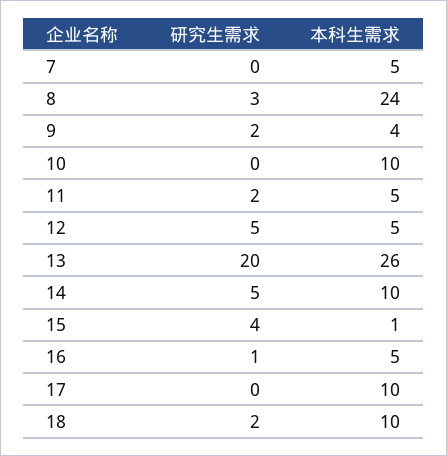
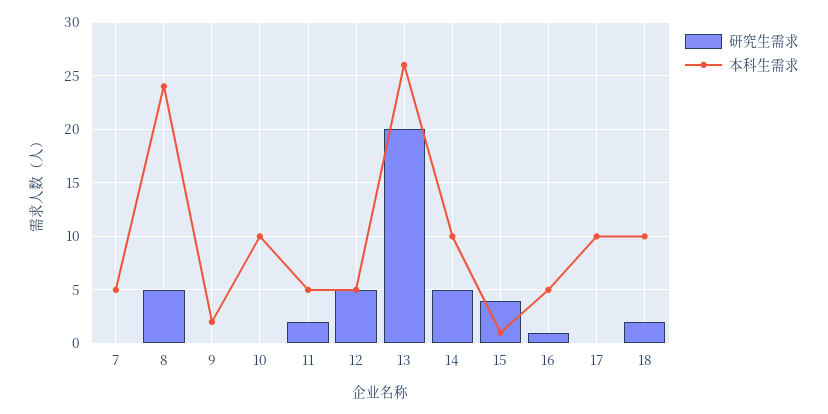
  {
    "研究生需求": {
      "7": 0,
-     "8": 3,
+     "8": 5,
-     "9": 2,
+     "9": 0,
      "10": 0,
      "11": 2,
      "12": 5,
      "13": 20,
      "14": 5,
      "15": 4,
      "16": 1,
      "17": 0,
      "18": 2
    },
    "本科生需求": {
      "7": 5,
      "8": 24,
-     "9": 4,
+     "9": 2,
      "10": 10,
      "11": 5,
      "12": 5,
      "13": 26,
      "14": 10,
      "15": 1,
      "16": 5,
      "17": 10,
      "18": 10
    }
  }

